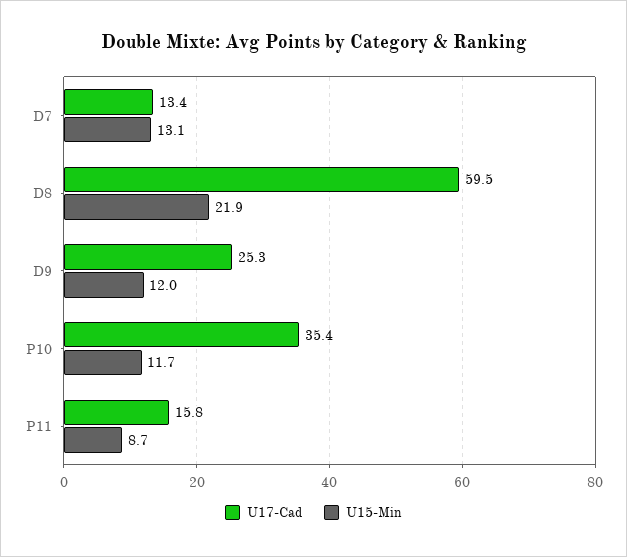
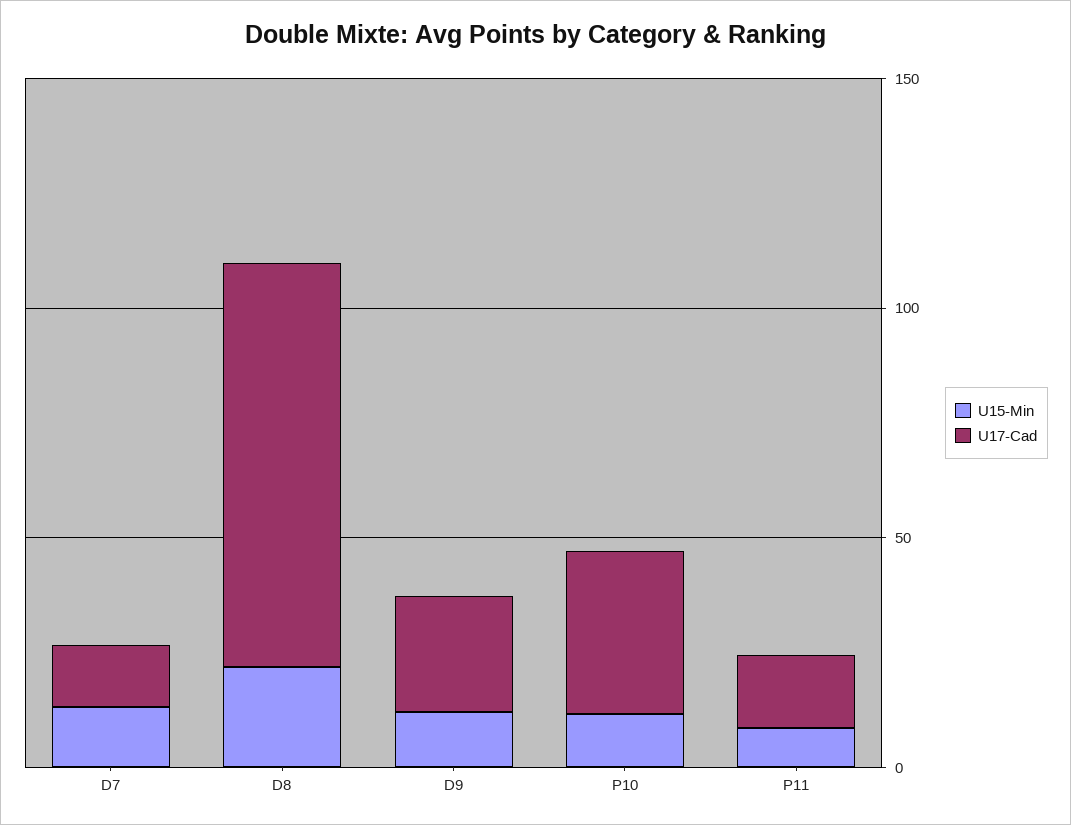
  {
    "U17-Cad": {
      "D7": 13.4,
-     "D8": 59.5,
+     "D8": 90,
      "D9": 25.3,
      "P10": 35.4,
      "P11": 15.8
    },
    "U15-Min": {
      "D7": 13.1,
      "D8": 21.9,
      "D9": 12,
      "P10": 11.7,
      "P11": 8.7
    }
  }

